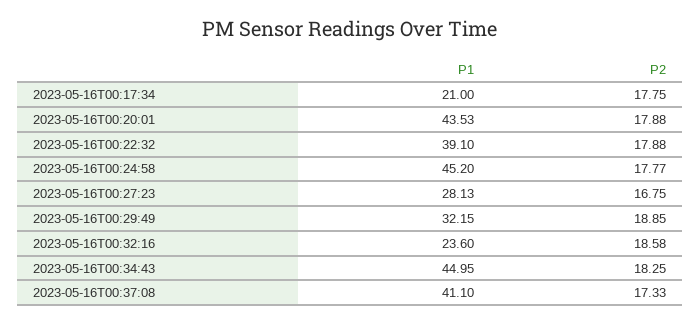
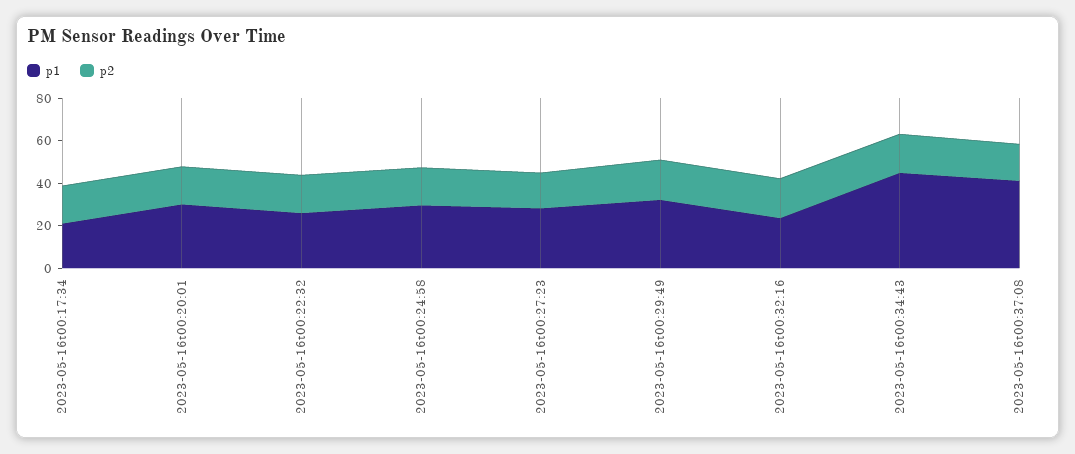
  {
    "P1": {
      "2023-05-16T00:17:34": 21,
-     "2023-05-16T00:20:01": 43.53,
+     "2023-05-16T00:20:01": 30,
-     "2023-05-16T00:22:32": 39.1,
+     "2023-05-16T00:22:32": 25,
-     "2023-05-16T00:24:58": 45.2,
+     "2023-05-16T00:24:58": 30,
      "2023-05-16T00:27:23": 28.13,
      "2023-05-16T00:29:49": 32.15,
      "2023-05-16T00:32:16": 23.6,
      "2023-05-16T00:34:43": 44.95,
      "2023-05-16T00:37:08": 41.1
    },
    "P2": {
      "2023-05-16T00:17:34": 17.75,
      "2023-05-16T00:20:01": 17.88,
      "2023-05-16T00:22:32": 17.88,
      "2023-05-16T00:24:58": 17.77,
      "2023-05-16T00:27:23": 16.75,
      "2023-05-16T00:29:49": 18.85,
      "2023-05-16T00:32:16": 18.58,
      "2023-05-16T00:34:43": 18.25,
      "2023-05-16T00:37:08": 17.33
    }
  }

